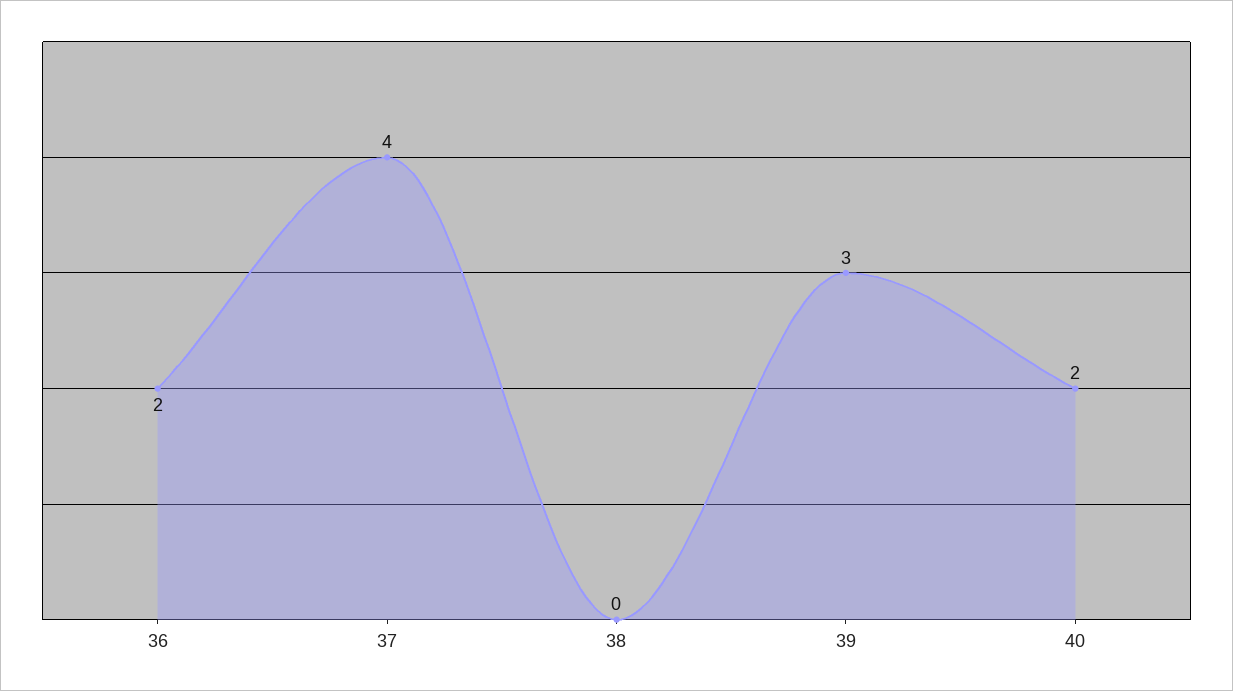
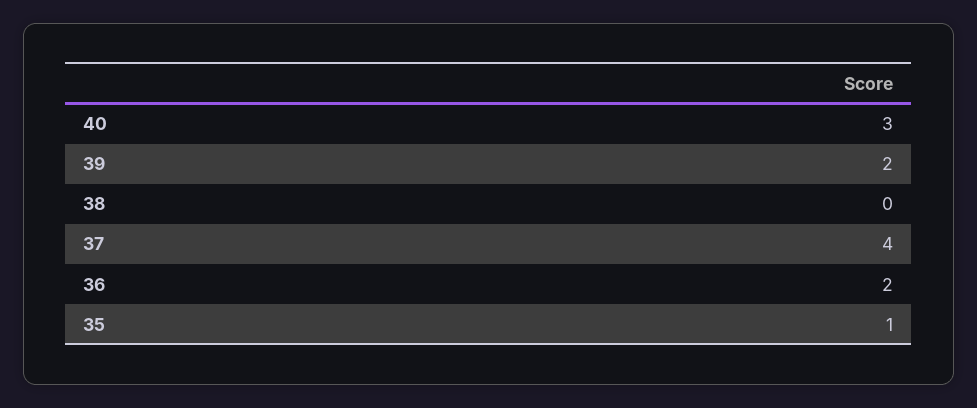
  {
    "36": 2,
    "37": 4,
    "38": 0,
-   "39": 3,
+   "39": 2,
-   "40": 2
+   "40": 3,
+   "35": 1
  }

